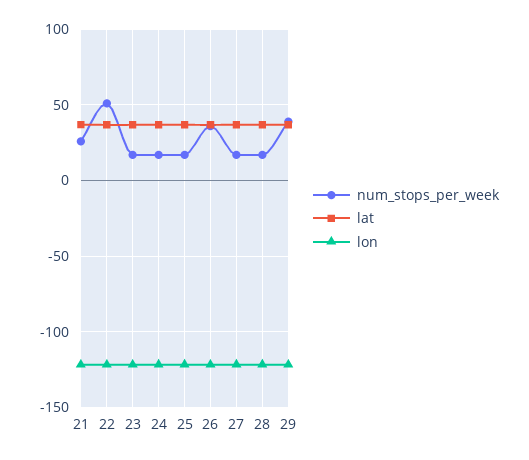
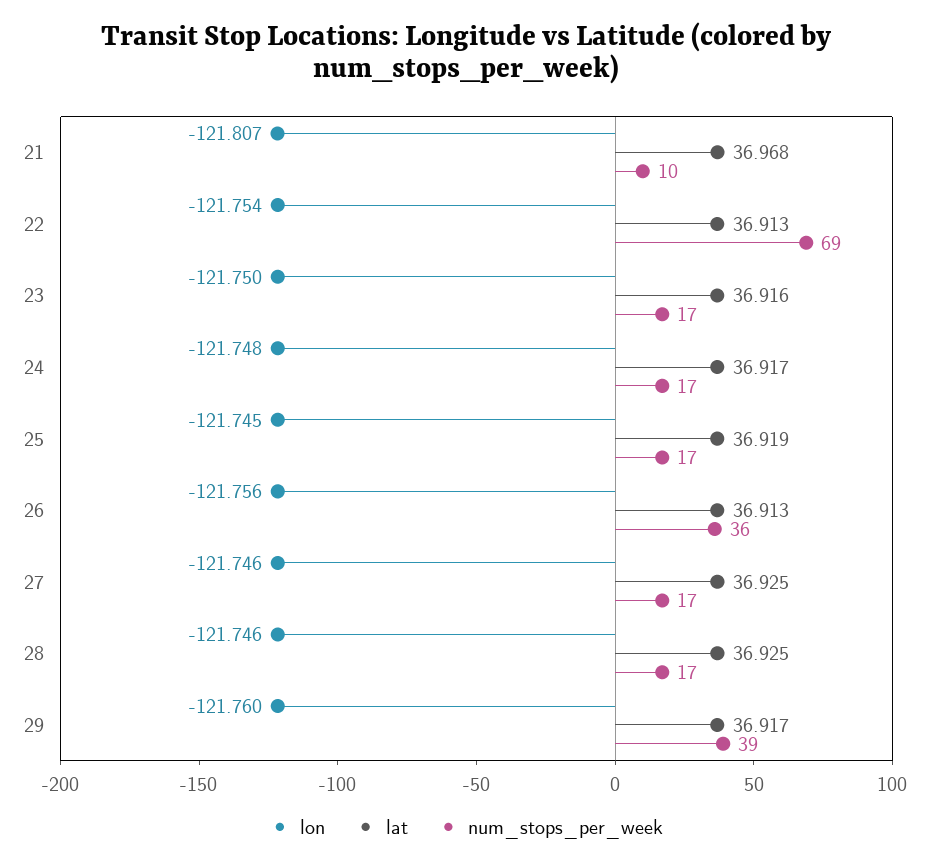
  {
    "num_stops_per_week": {
-     "21": 25,
+     "21": 10,
-     "22": 50,
+     "22": 69,
      "23": 17,
      "24": 17,
      "25": 17,
      "26": 36,
      "27": 17,
      "28": 17,
      "29": 39
    },
    "lat": {
      "21": 36.968,
      "22": 36.913,
      "23": 36.916,
      "24": 36.917,
      "25": 36.919,
      "26": 36.913,
      "27": 36.925,
      "28": 36.925,
      "29": 36.917
    },
    "lon": {
      "21": -121.807,
      "22": -121.754,
      "23": -121.75,
      "24": -121.748,
      "25": -121.745,
      "26": -121.756,
      "27": -121.746,
      "28": -121.746,
      "29": -121.76
    }
  }

